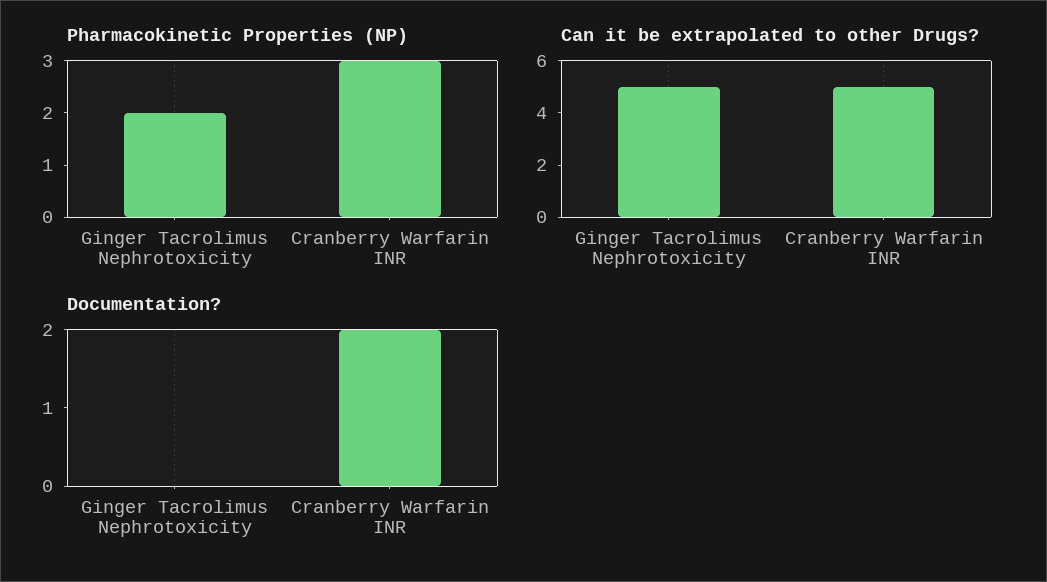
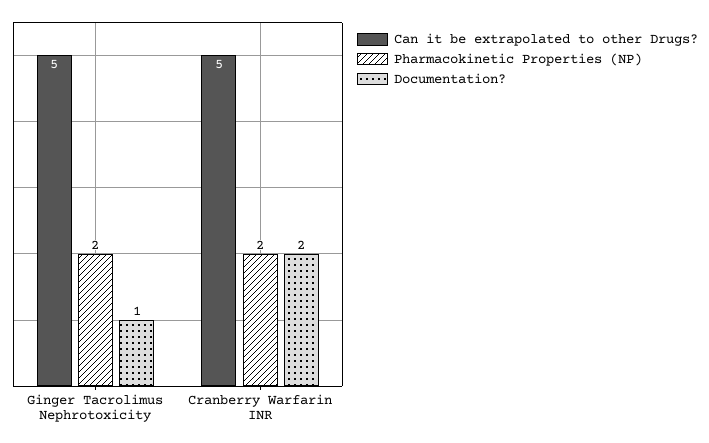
  {
    "Pharmacokinetic Properties (NP)": {
      "Ginger Tacrolimus Nephrotoxicity": 2,
-     "Cranberry Warfarin INR": 3
+     "Cranberry Warfarin INR": 2
    },
    "Can it be extrapolated to other Drugs?": {
      "Ginger Tacrolimus Nephrotoxicity": 5,
      "Cranberry Warfarin INR": 5
    },
    "Documentation?": {
-     "Ginger Tacrolimus Nephrotoxicity": 0,
+     "Ginger Tacrolimus Nephrotoxicity": 1,
      "Cranberry Warfarin INR": 2
    }
  }

